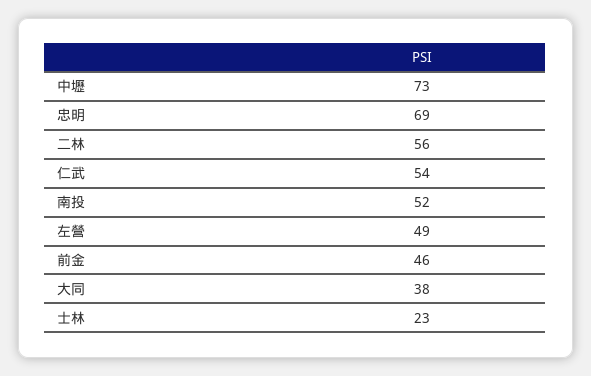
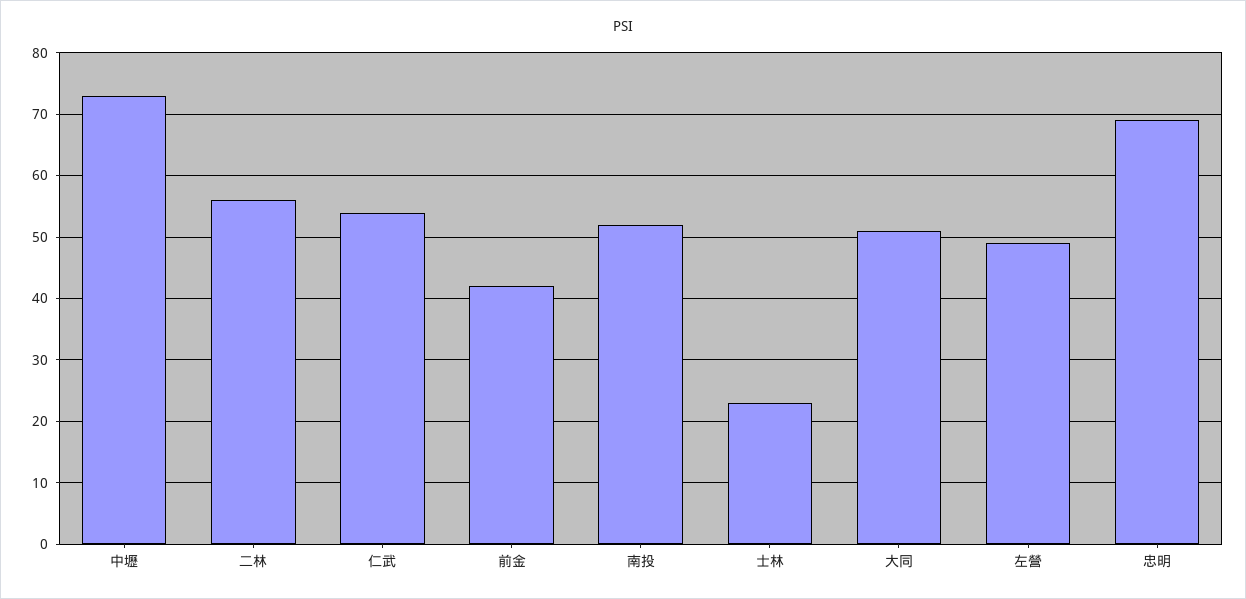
  {
    "中壢": 73,
    "忠明": 69,
    "二林": 56,
    "仁武": 54,
    "南投": 52,
    "左營": 49,
-   "前金": 46,
+   "前金": 42,
-   "大同": 38,
+   "大同": 51,
    "士林": 23
  }

